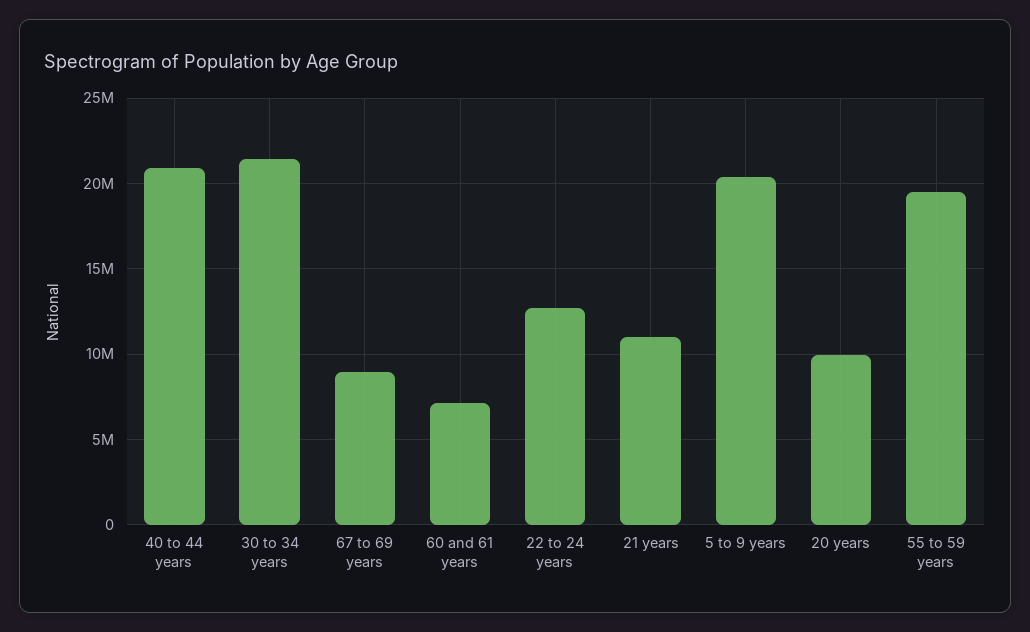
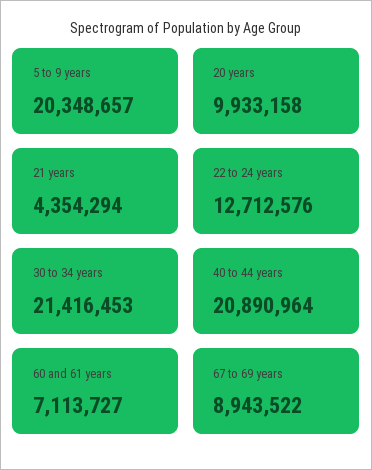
  {
    "40 to 44 years": 20890964,
    "30 to 34 years": 21416453,
    "67 to 69 years": 8943522,
    "60 and 61 years": 7113727,
    "22 to 24 years": 12712576,
-   "21 years": 11000000,
+   "21 years": 4354294,
    "5 to 9 years": 20348657,
-   "20 years": 9933158,
+   "20 years": 9933158
-   "55 to 59 years": 19500000
  }

